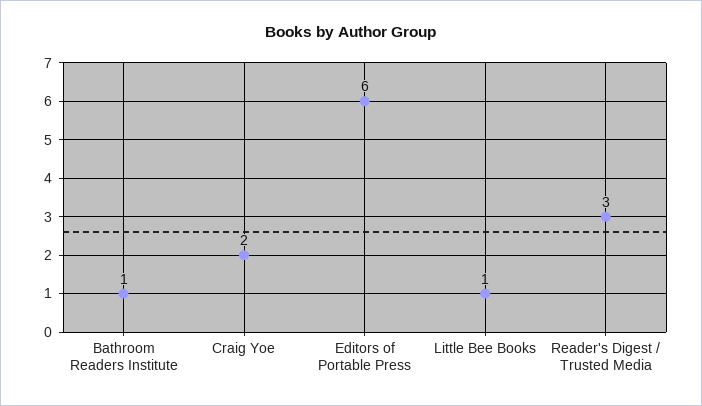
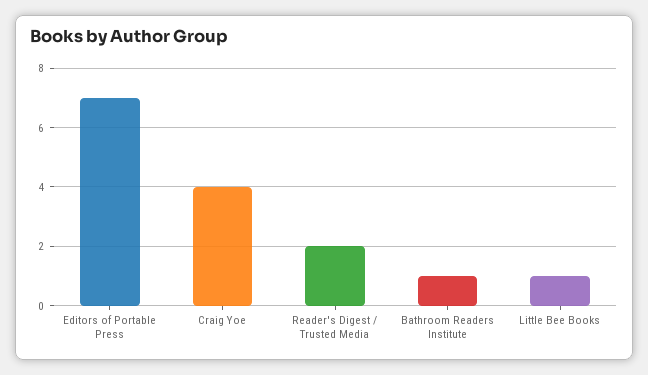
  {
    "Bathroom Readers Institute": 1,
-   "Craig Yoe": 2,
+   "Craig Yoe": 4,
-   "Editors of Portable Press": 6,
+   "Editors of Portable Press": 7,
    "Little Bee Books": 1,
-   "Reader's Digest / Trusted Media": 3
+   "Reader's Digest / Trusted Media": 2
  }

